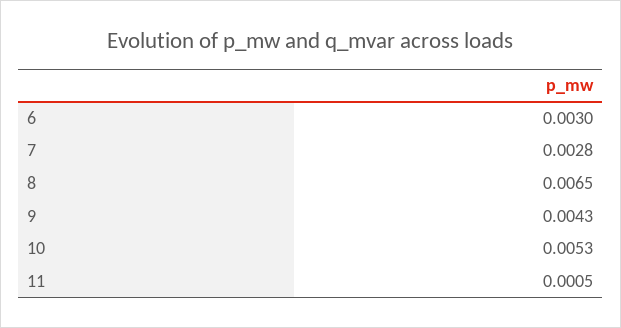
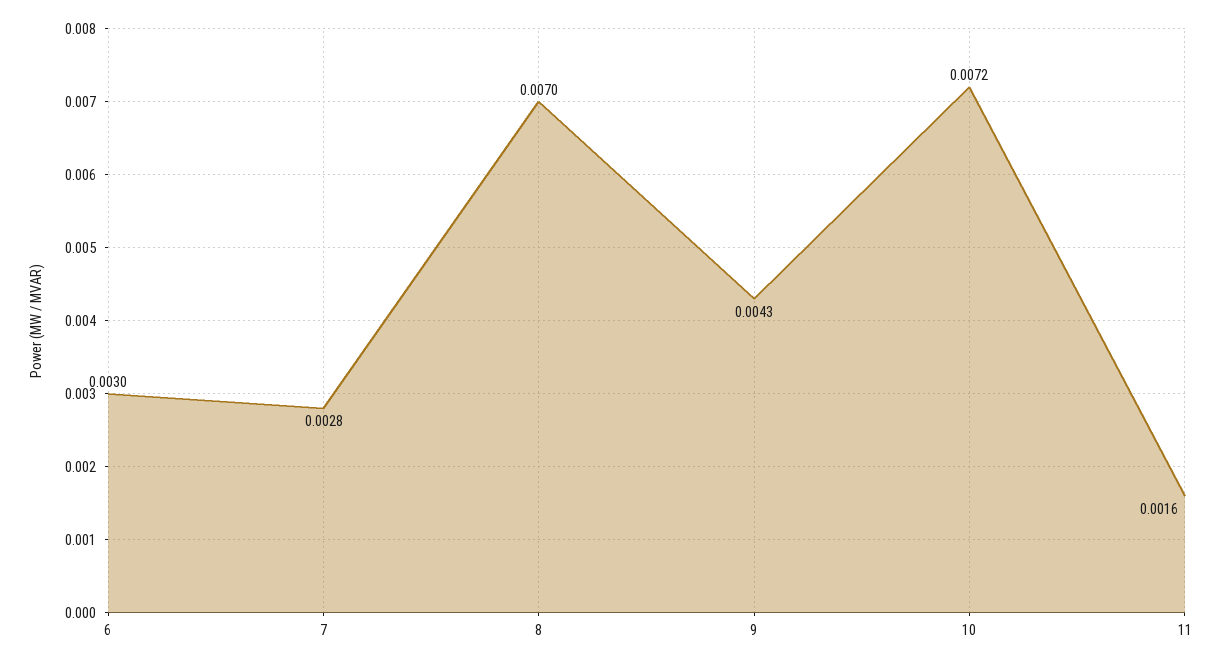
  {
    "6": 0.003,
    "7": 0.0028,
-   "8": 0.0065,
+   "8": 0.007,
    "9": 0.0043,
-   "10": 0.0053,
+   "10": 0.0072,
-   "11": 0.0005
+   "11": 0.0016
  }

